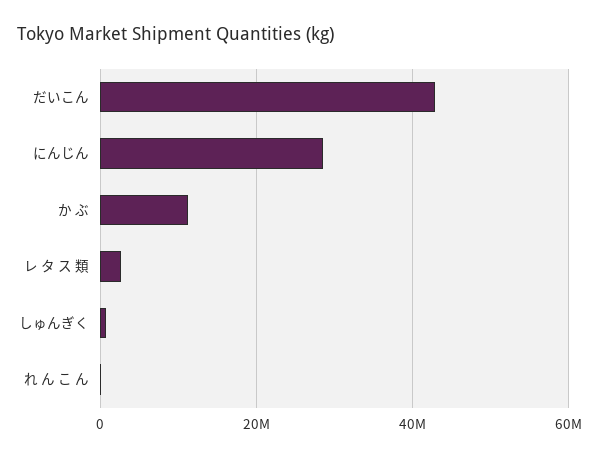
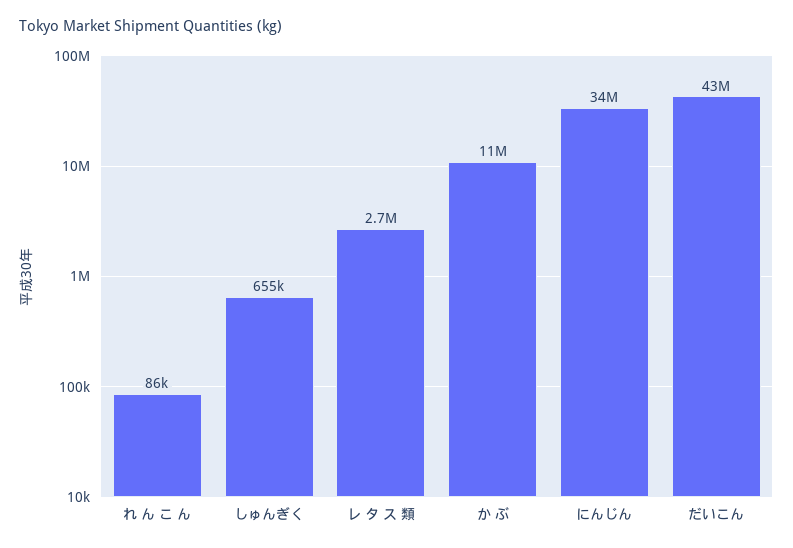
  {
    "だいこん": 43000000,
-   "にんじん": 28000000,
+   "にんじん": 34000000,
    "か ぶ": 11000000,
    "レ タ ス 類": 2700000,
    "しゅんぎく": 655000,
    "れ ん こ ん": 86000
  }

